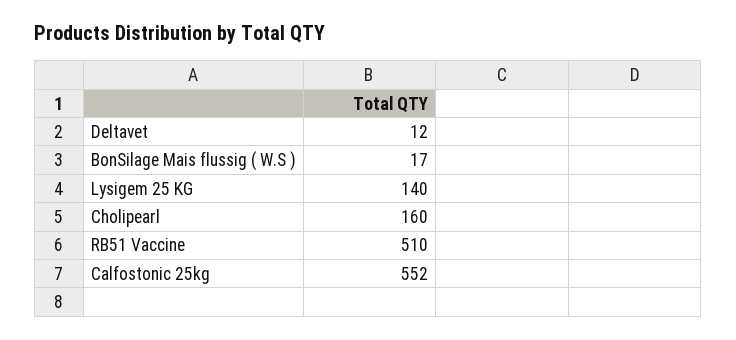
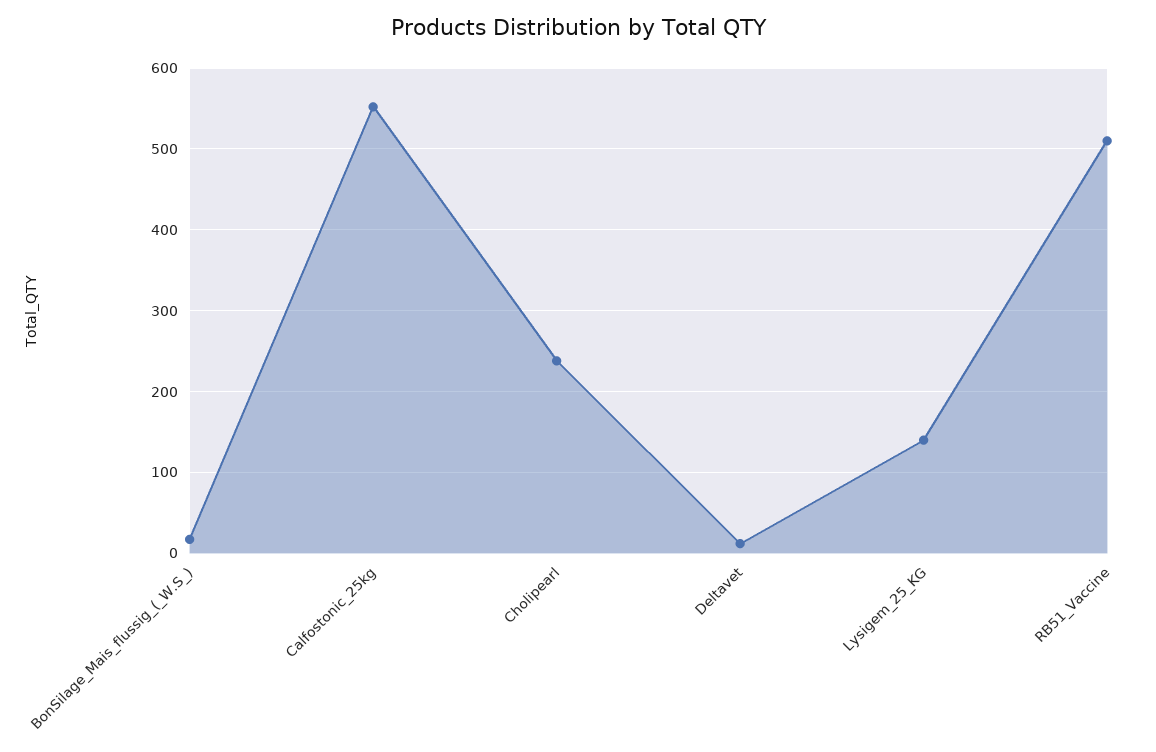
  {
    "Deltavet": 12,
    "BonSilage Mais flussig ( W.S )": 17,
    "Lysigem 25 KG": 140,
-   "Cholipearl": 160,
+   "Cholipearl": 240,
    "RB51 Vaccine": 510,
    "Calfostonic 25kg": 552
  }

